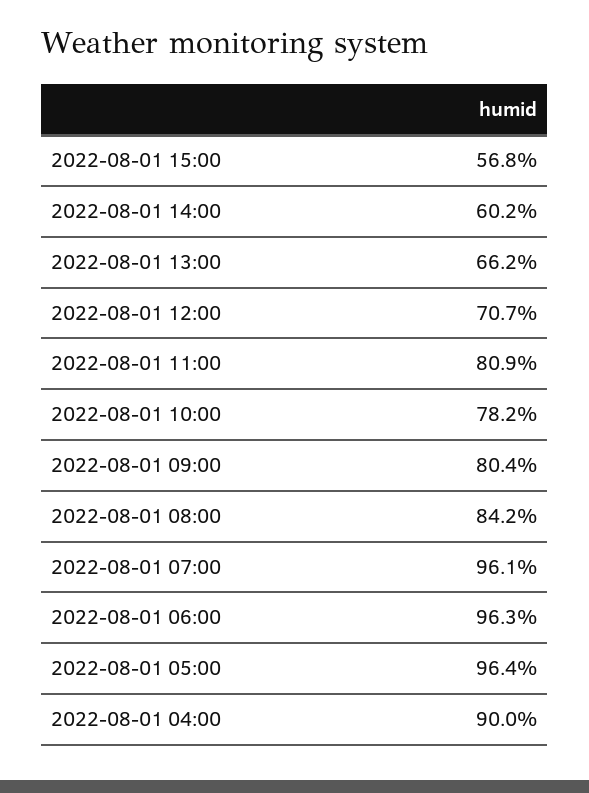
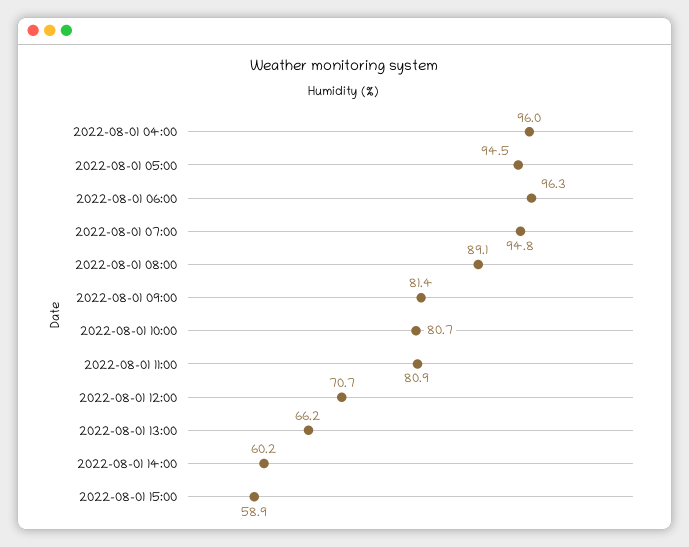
  {
-   "2022-08-01 15:00": 56.8,
+   "2022-08-01 15:00": 58.9,
    "2022-08-01 14:00": 60.2,
    "2022-08-01 13:00": 66.2,
    "2022-08-01 12:00": 70.7,
    "2022-08-01 11:00": 80.9,
-   "2022-08-01 10:00": 78.2,
+   "2022-08-01 10:00": 80.7,
-   "2022-08-01 09:00": 80.4,
+   "2022-08-01 09:00": 81.4,
-   "2022-08-01 08:00": 84.2,
+   "2022-08-01 08:00": 89.1,
-   "2022-08-01 07:00": 96.1,
+   "2022-08-01 07:00": 94.8,
    "2022-08-01 06:00": 96.3,
-   "2022-08-01 05:00": 96.4,
+   "2022-08-01 05:00": 94.5,
-   "2022-08-01 04:00": 90
+   "2022-08-01 04:00": 96
  }

